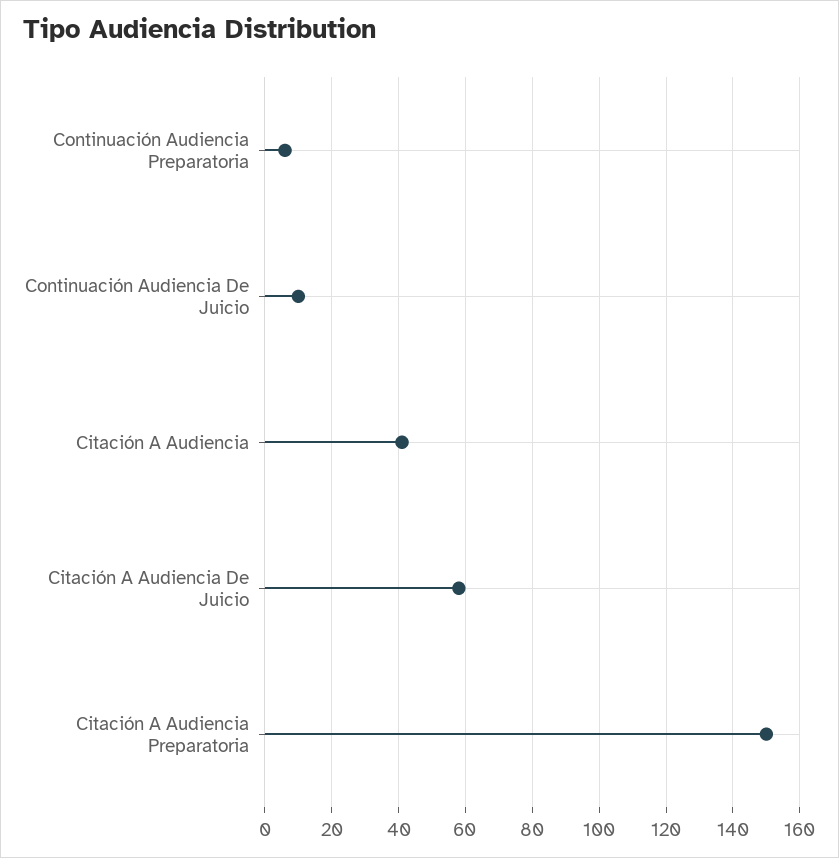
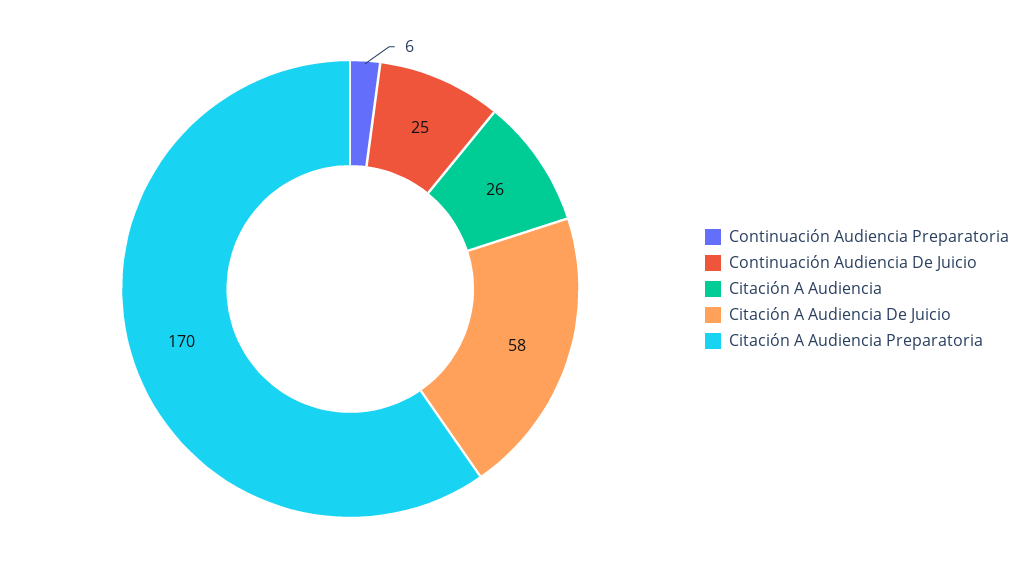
  {
    "Continuación Audiencia Preparatoria": 6,
-   "Continuación Audiencia De Juicio": 10,
+   "Continuación Audiencia De Juicio": 25,
-   "Citación A Audiencia": 40,
+   "Citación A Audiencia": 26,
    "Citación A Audiencia De Juicio": 58,
-   "Citación A Audiencia Preparatoria": 150
+   "Citación A Audiencia Preparatoria": 170
  }

